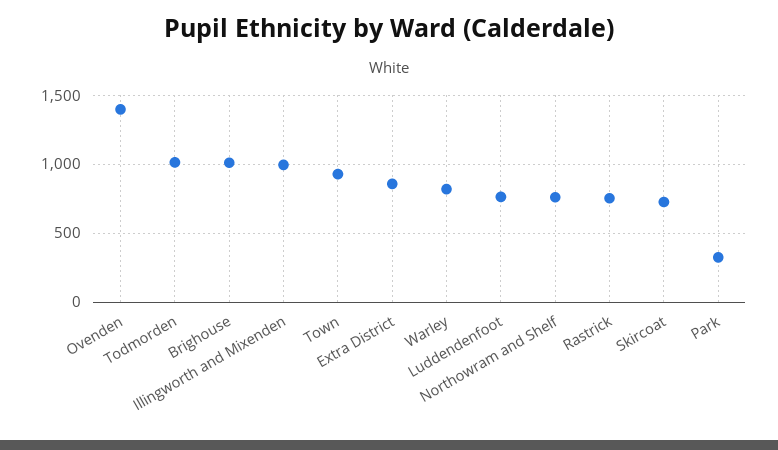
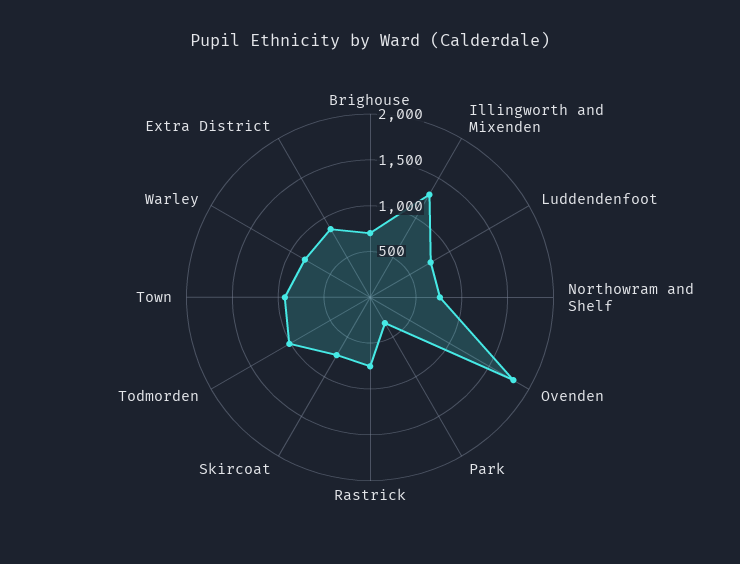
  {
-   "Ovenden": 1400,
+   "Ovenden": 1800,
    "Todmorden": 1000,
-   "Brighouse": 1000,
+   "Brighouse": 700,
-   "Illingworth and Mixenden": 1000,
+   "Illingworth and Mixenden": 1300,
    "Town": 950,
    "Extra District": 850,
    "Warley": 800,
    "Luddendenfoot": 750,
    "Northowram and Shelf": 750,
    "Rastrick": 750,
    "Skircoat": 750,
    "Park": 350
  }

